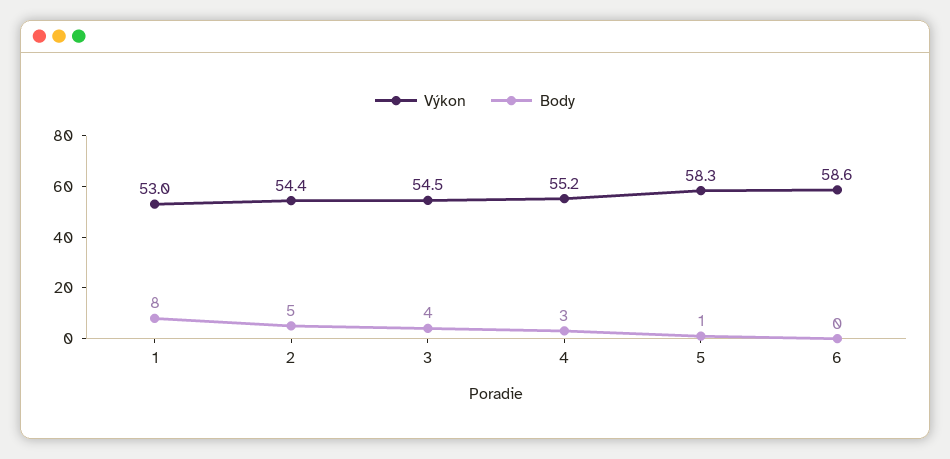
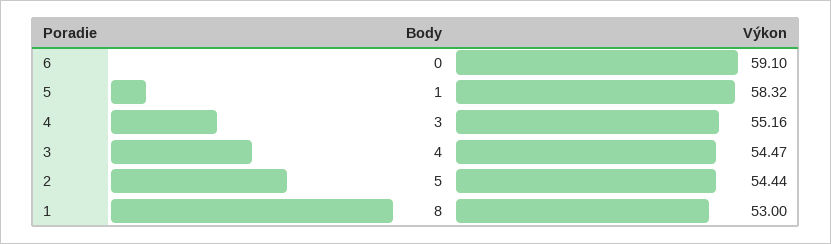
  {
    "Výkon": {
      "1": 53,
      "2": 54.44,
      "3": 54.47,
      "4": 55.16,
      "5": 58.32,
-     "6": 58.6
+     "6": 59.1
    },
    "Body": {
      "1": 8,
      "2": 5,
      "3": 4,
      "4": 3,
      "5": 1,
      "6": 0
    }
  }

